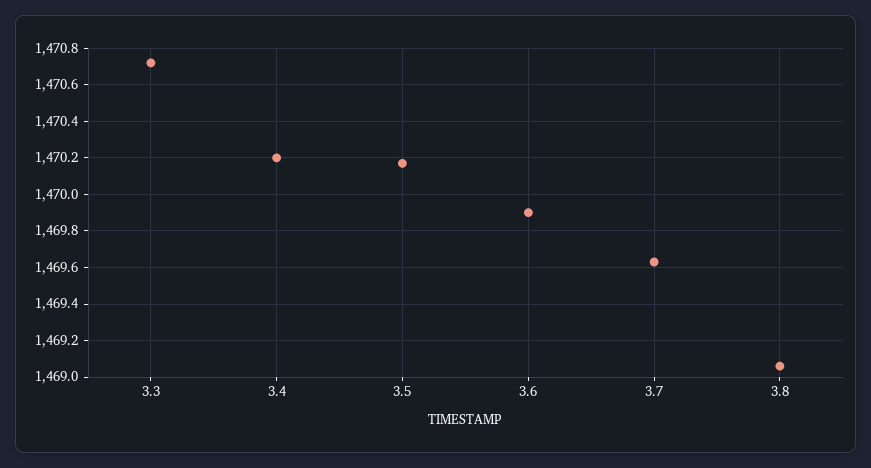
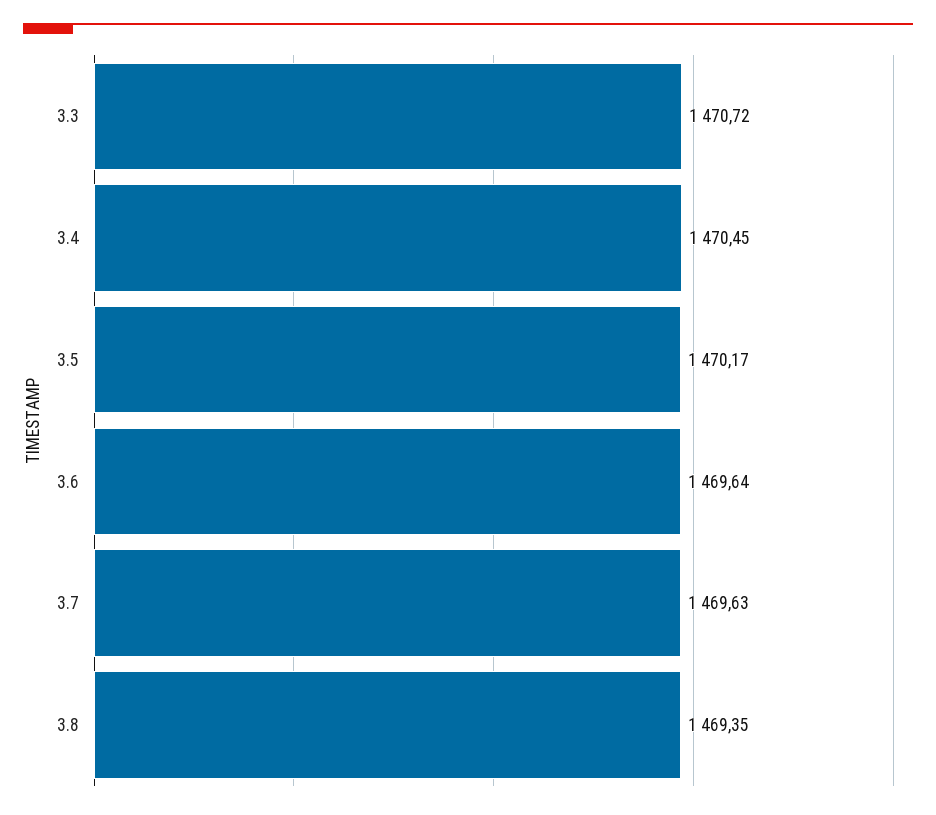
  {
    "3.3": 1470.72,
-   "3.4": 1470.2,
+   "3.4": 1470.45,
    "3.5": 1470.17,
-   "3.6": 1469.9,
+   "3.6": 1469.64,
    "3.7": 1469.63,
-   "3.8": 1469.05
+   "3.8": 1469.35
  }

